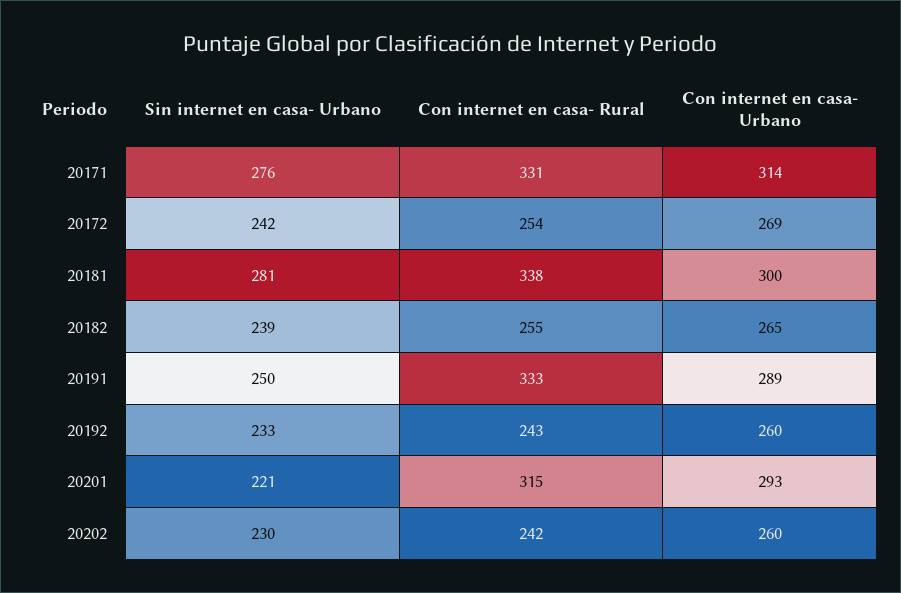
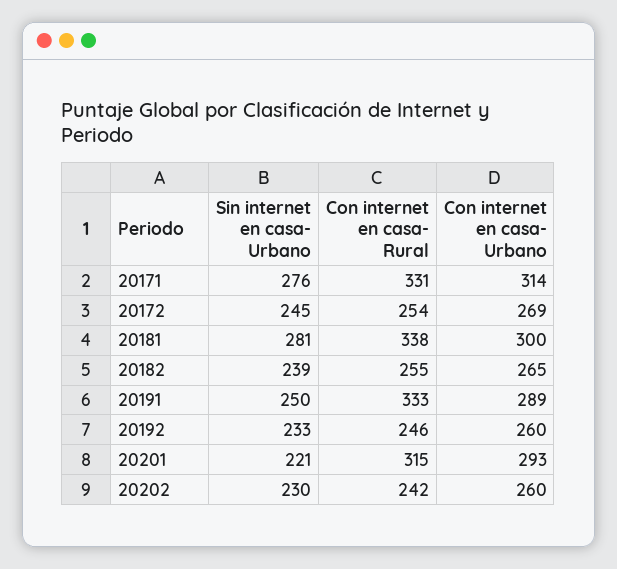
  {
    "Sin internet en casa- Urbano": {
      "20171": 276,
-     "20172": 242,
+     "20172": 245,
      "20181": 281,
      "20182": 239,
      "20191": 250,
      "20192": 233,
      "20201": 221,
      "20202": 230
    },
    "Con internet en casa- Rural": {
      "20171": 331,
      "20172": 254,
      "20181": 338,
      "20182": 255,
      "20191": 333,
-     "20192": 243,
+     "20192": 246,
      "20201": 315,
      "20202": 242
    },
    "Con internet en casa- Urbano": {
      "20171": 314,
      "20172": 269,
      "20181": 300,
      "20182": 265,
      "20191": 289,
      "20192": 260,
      "20201": 293,
      "20202": 260
    }
  }

